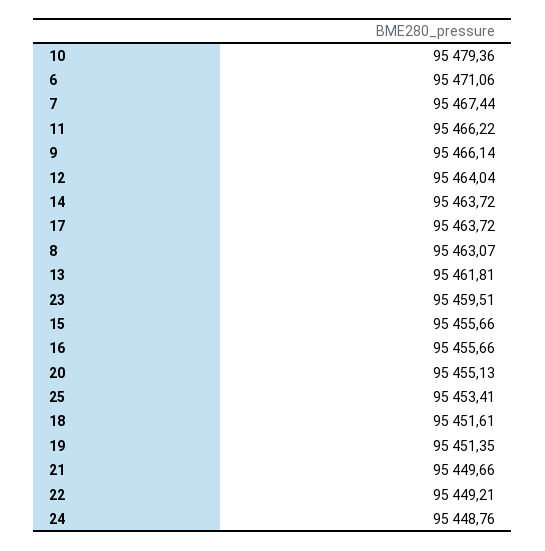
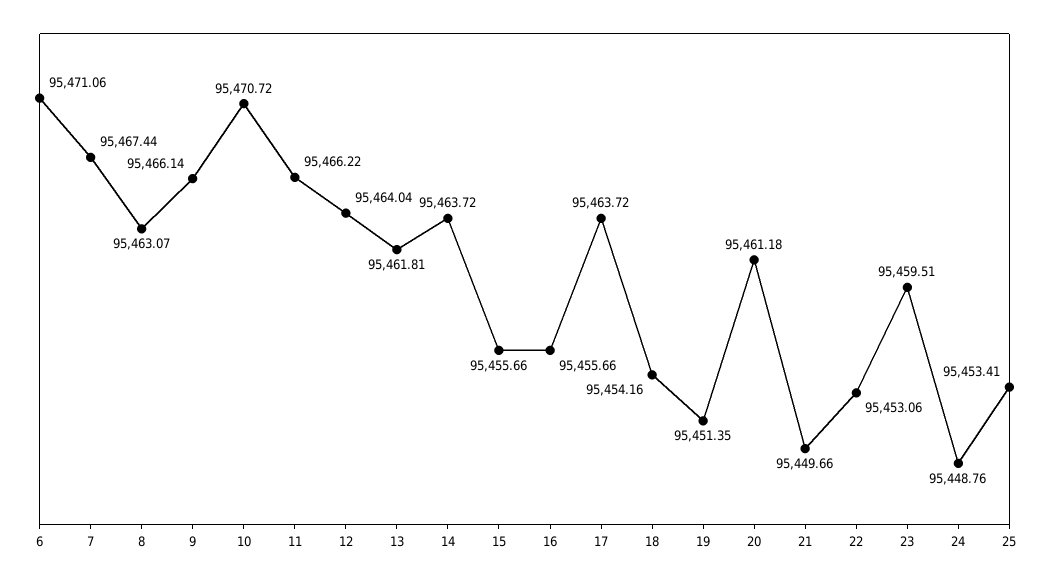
  {
-   "10": 95479.36,
+   "10": 95470.72,
    "6": 95471.06,
    "7": 95467.44,
    "11": 95466.22,
    "9": 95466.14,
    "12": 95464.04,
    "14": 95463.72,
    "17": 95463.72,
    "8": 95463.07,
    "13": 95461.81,
    "23": 95459.51,
    "15": 95455.66,
    "16": 95455.66,
-   "20": 95455.13,
+   "20": 95461.18,
    "25": 95453.41,
-   "18": 95451.61,
+   "18": 95454.16,
    "19": 95451.35,
    "21": 95449.66,
-   "22": 95449.21,
+   "22": 95453.06,
    "24": 95448.76
  }

